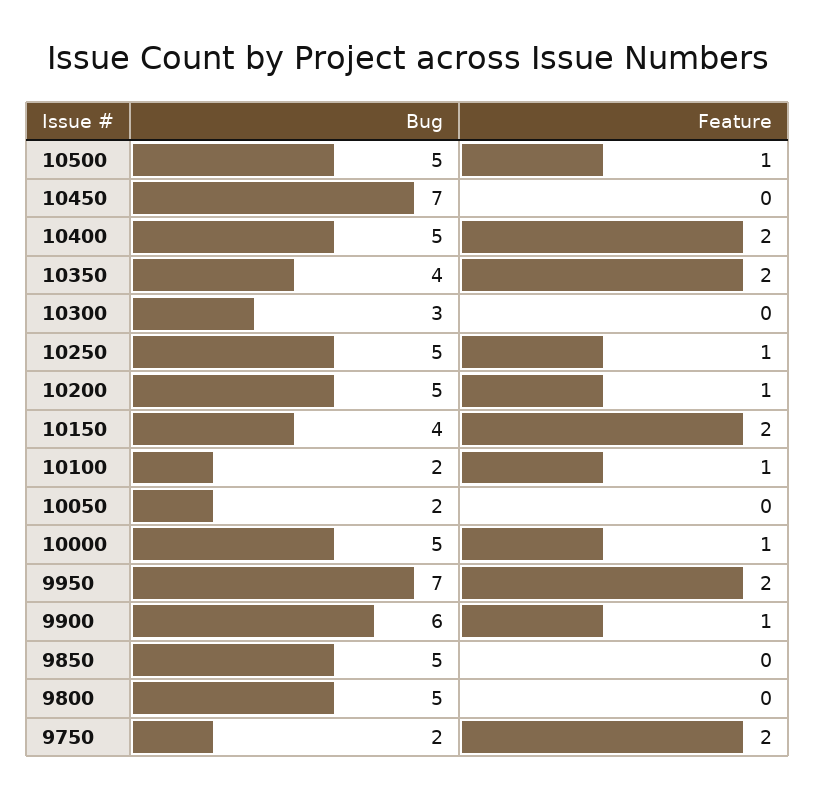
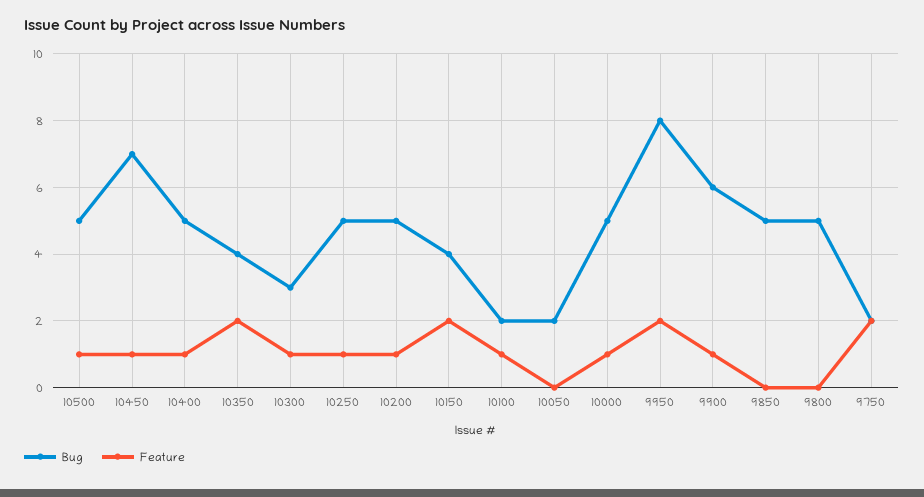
  {
    "Bug": {
      "10500": 5,
      "10450": 7,
      "10400": 5,
      "10350": 4,
      "10300": 3,
      "10250": 5,
      "10200": 5,
      "10150": 4,
      "10100": 2,
      "10050": 2,
      "10000": 5,
-     "9950": 7,
+     "9950": 8,
      "9900": 6,
      "9850": 5,
      "9800": 5,
      "9750": 2
    },
    "Feature": {
      "10500": 1,
-     "10450": 0,
+     "10450": 1,
-     "10400": 2,
+     "10400": 1,
      "10350": 2,
-     "10300": 0,
+     "10300": 1,
      "10250": 1,
      "10200": 1,
      "10150": 2,
      "10100": 1,
      "10050": 0,
      "10000": 1,
      "9950": 2,
      "9900": 1,
      "9850": 0,
      "9800": 0,
      "9750": 2
    }
  }

